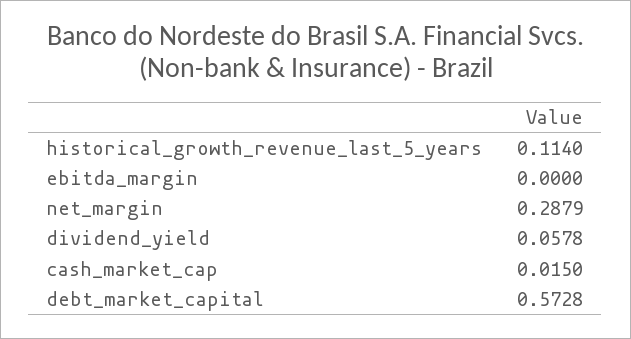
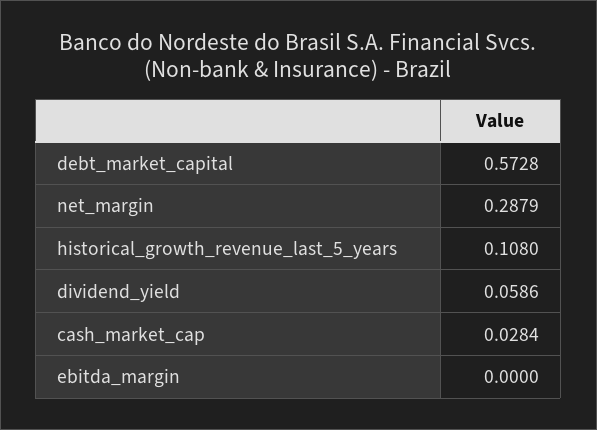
  {
-   "historical_growth_revenue_last_5_years": 0.114,
+   "historical_growth_revenue_last_5_years": 0.108,
    "ebitda_margin": 0,
    "net_margin": 0.2879,
-   "dividend_yield": 0.0578,
+   "dividend_yield": 0.0586,
-   "cash_market_cap": 0.015,
+   "cash_market_cap": 0.0284,
    "debt_market_capital": 0.5728
  }

